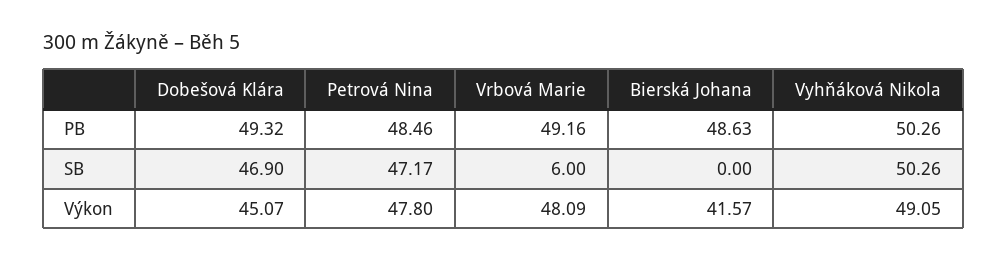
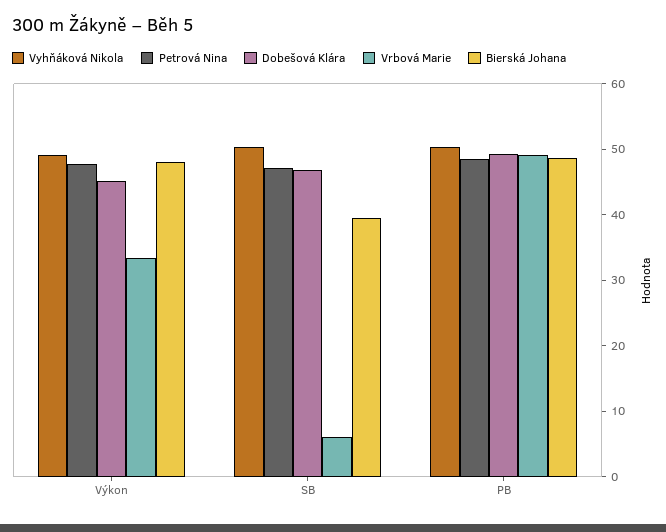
  {
    "Dobešová Klára": {
      "PB": 49.32,
      "SB": 46.9,
      "Výkon": 45.07
    },
    "Petrová Nina": {
      "PB": 48.46,
      "SB": 47.17,
      "Výkon": 47.8
    },
    "Vrbová Marie": {
      "PB": 49.16,
      "SB": 6,
-     "Výkon": 48.09
+     "Výkon": 34
    },
    "Bierská Johana": {
      "PB": 48.63,
-     "SB": 0,
+     "SB": 40,
-     "Výkon": 41.57
+     "Výkon": 48
    },
    "Vyhňáková Nikola": {
      "PB": 50.26,
      "SB": 50.26,
      "Výkon": 49.05
    }
  }

